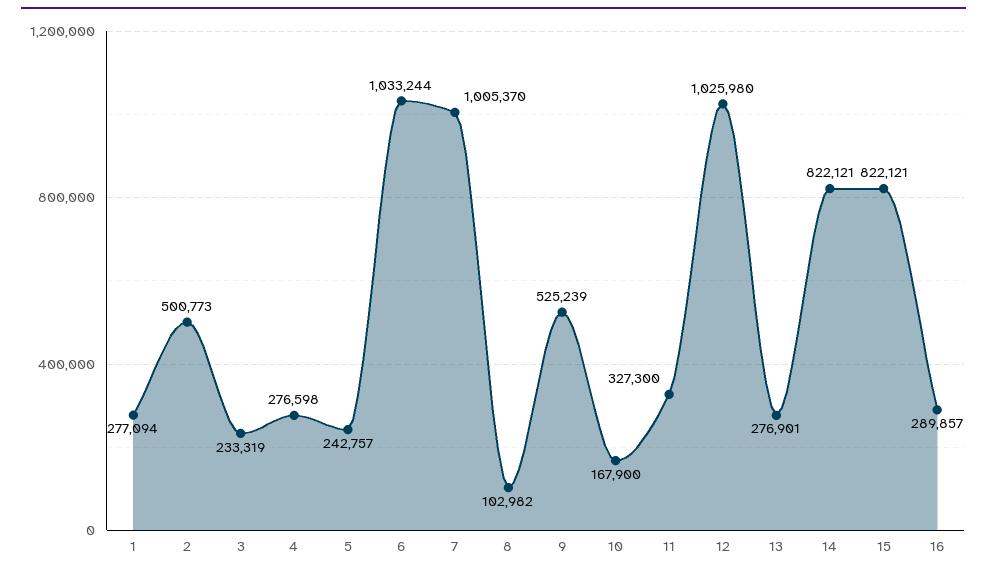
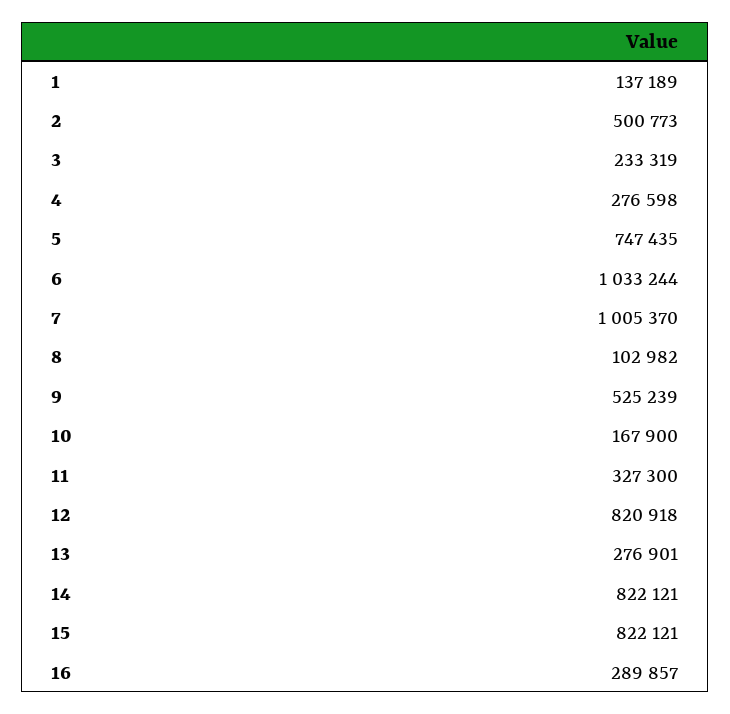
  {
-   "1": 277094,
+   "1": 137189,
    "2": 500773,
    "3": 233319,
    "4": 276598,
-   "5": 242757,
+   "5": 747435,
    "6": 1033244,
    "7": 1005370,
    "8": 102982,
    "9": 525239,
    "10": 167900,
    "11": 327300,
-   "12": 1025980,
+   "12": 820918,
    "13": 276901,
    "14": 822121,
    "15": 822121,
    "16": 289857
  }

